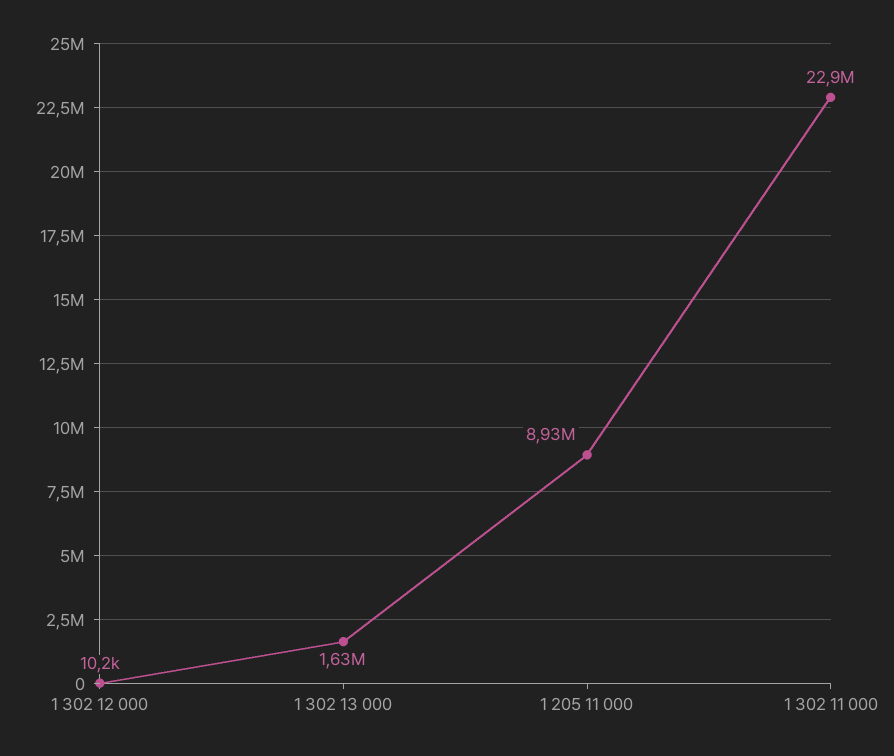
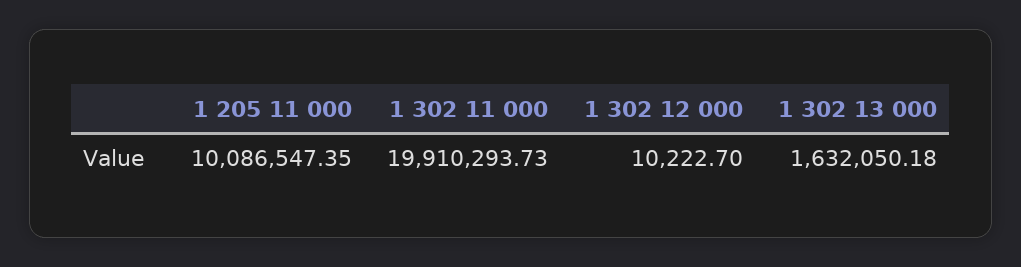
  {
    "1 302 12 000": 10222.7,
    "1 302 13 000": 1632050.18,
-   "1 205 11 000": 8930000,
+   "1 205 11 000": 10086547.35,
-   "1 302 11 000": 22900000
+   "1 302 11 000": 19910293.73
  }

